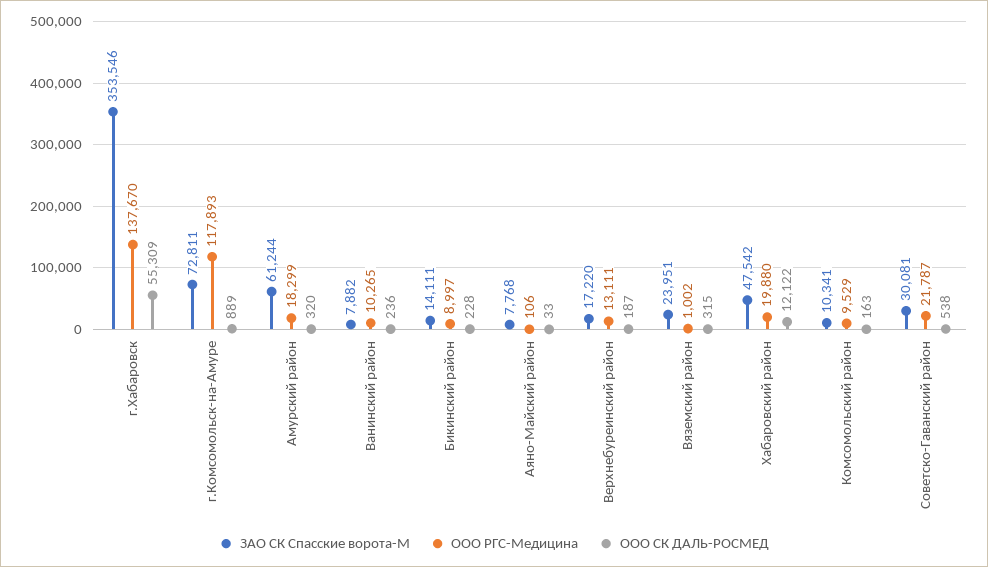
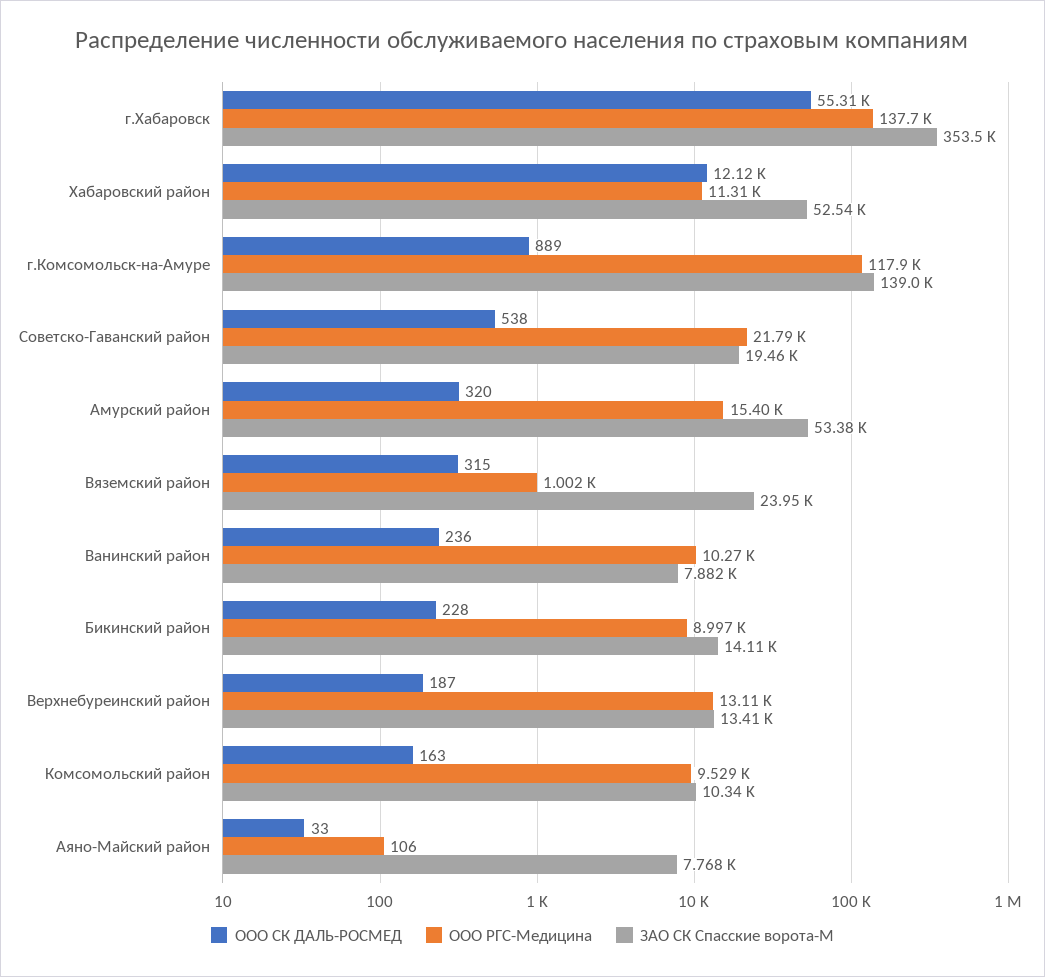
  {
    "ЗАО СК Спасские ворота-М": {
      "г.Хабаровск": 353546,
-     "г.Комсомольск-на-Амуре": 72811,
+     "г.Комсомольск-на-Амуре": 139000,
-     "Амурский район": 61244,
+     "Амурский район": 53380,
      "Ванинский район": 7882,
      "Бикинский район": 14111,
      "Аяно-Майский район": 7768,
-     "Верхнебуреинский район": 17220,
+     "Верхнебуреинский район": 13410,
      "Вяземский район": 23951,
-     "Хабаровский район": 47542,
+     "Хабаровский район": 52540,
      "Комсомольский район": 10341,
-     "Советско-Гаванский район": 30081
+     "Советско-Гаванский район": 19460
    },
    "ООО РГС-Медицина": {
      "г.Хабаровск": 137670,
      "г.Комсомольск-на-Амуре": 117893,
-     "Амурский район": 18299,
+     "Амурский район": 15400,
      "Ванинский район": 10265,
      "Бикинский район": 8997,
      "Аяно-Майский район": 106,
      "Верхнебуреинский район": 13111,
      "Вяземский район": 1002,
-     "Хабаровский район": 19880,
+     "Хабаровский район": 11310,
      "Комсомольский район": 9529,
      "Советско-Гаванский район": 21787
    },
    "ООО СК ДАЛЬ-РОСМЕД": {
      "г.Хабаровск": 55309,
      "г.Комсомольск-на-Амуре": 889,
      "Амурский район": 320,
      "Ванинский район": 236,
      "Бикинский район": 228,
      "Аяно-Майский район": 33,
      "Верхнебуреинский район": 187,
      "Вяземский район": 315,
      "Хабаровский район": 12122,
      "Комсомольский район": 163,
      "Советско-Гаванский район": 538
    }
  }

